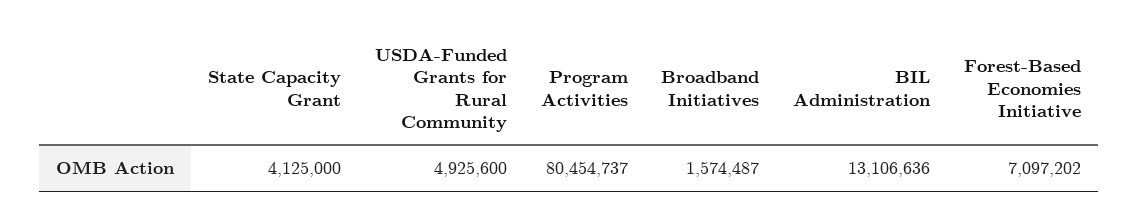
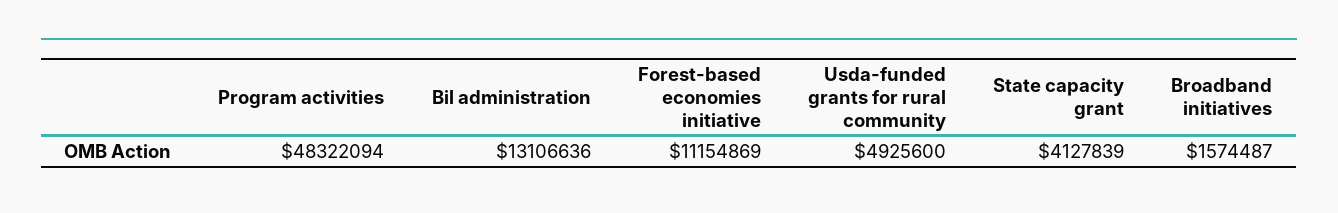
  {
-   "State Capacity Grant": 4125000,
+   "State Capacity Grant": 4127839,
    "USDA-Funded Grants for Rural Community": 4925600,
-   "Program Activities": 80454737,
+   "Program Activities": 48322094,
    "Broadband Initiatives": 1574487,
    "BIL Administration": 13106636,
-   "Forest-Based Economies Initiative": 7097202
+   "Forest-Based Economies Initiative": 11154869
  }

